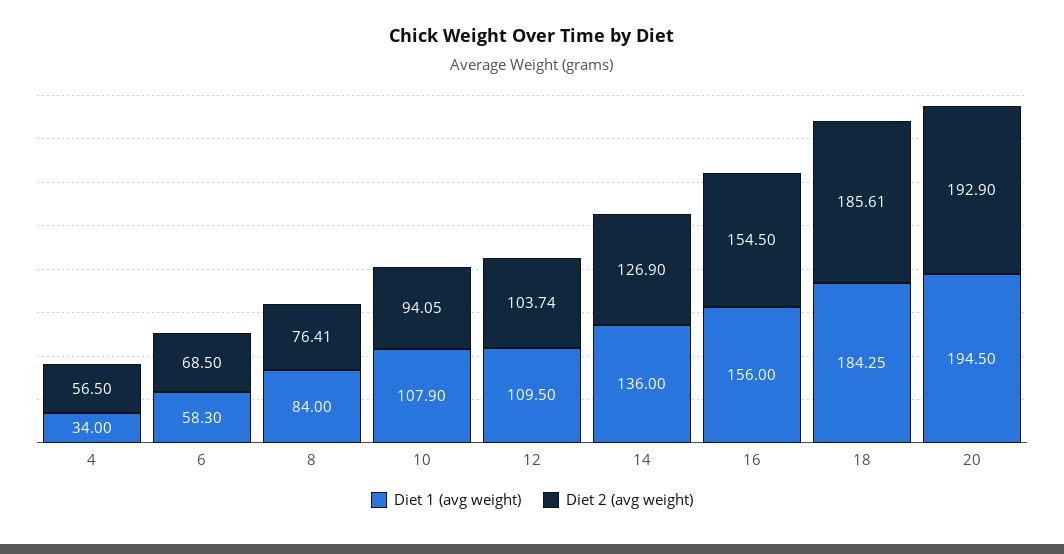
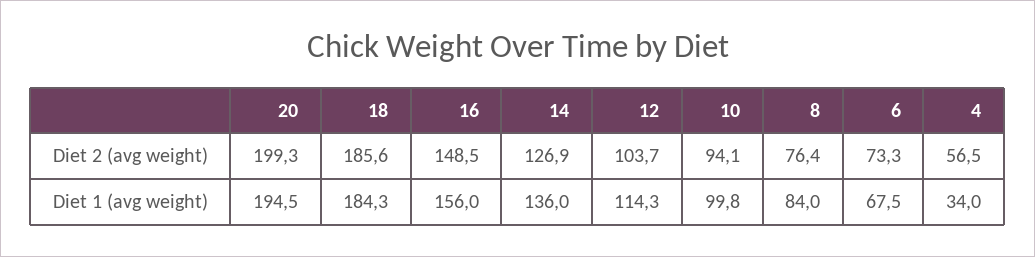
  {
    "Diet 1 (avg weight)": {
      "4": 34,
-     "6": 58.3,
+     "6": 67.5,
      "8": 84,
-     "10": 107.9,
+     "10": 99.8,
-     "12": 109.5,
+     "12": 114.3,
      "14": 136,
      "16": 156,
      "18": 184.25,
      "20": 194.5
    },
    "Diet 2 (avg weight)": {
      "4": 56.5,
-     "6": 68.5,
+     "6": 73.3,
      "8": 76.41,
      "10": 94.05,
      "12": 103.74,
      "14": 126.9,
-     "16": 154.5,
+     "16": 148.5,
      "18": 185.61,
-     "20": 192.9
+     "20": 199.3
    }
  }

